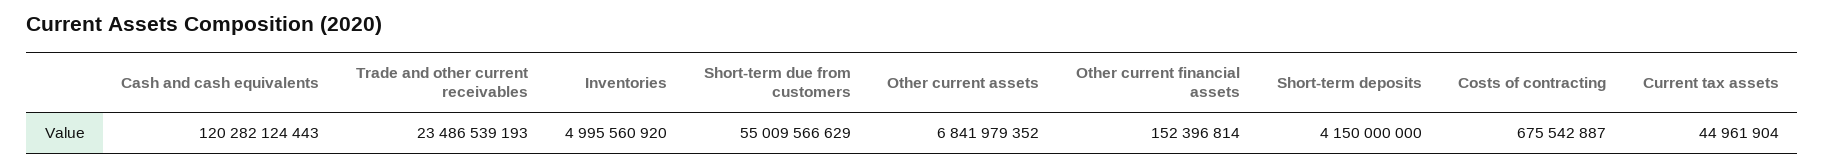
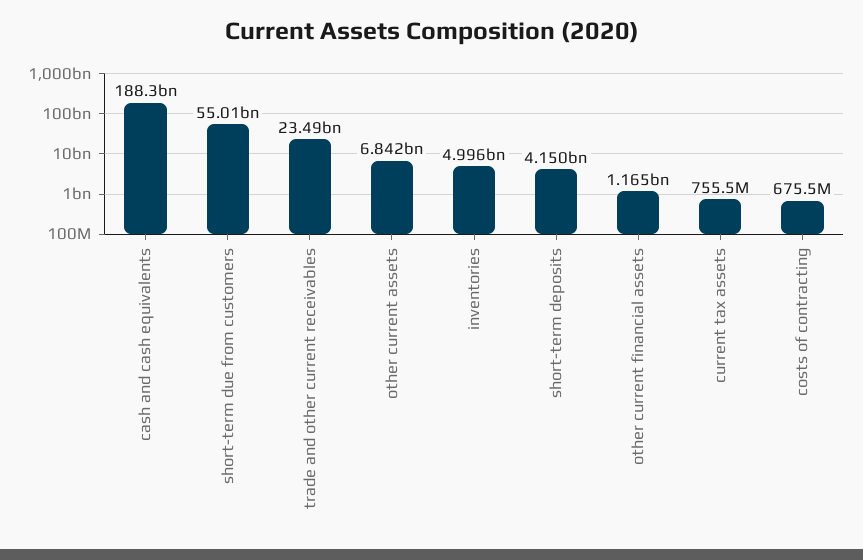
  {
-   "Cash and cash equivalents": 120282124443,
+   "Cash and cash equivalents": 188300000000,
    "Trade and other current receivables": 23486539193,
    "Inventories": 4995560920,
    "Short-term due from customers": 55009566629,
    "Other current assets": 6841979352,
-   "Other current financial assets": 152396814,
+   "Other current financial assets": 1165000000,
    "Short-term deposits": 4150000000,
    "Costs of contracting": 675542887,
-   "Current tax assets": 44961904
+   "Current tax assets": 755500000
  }

